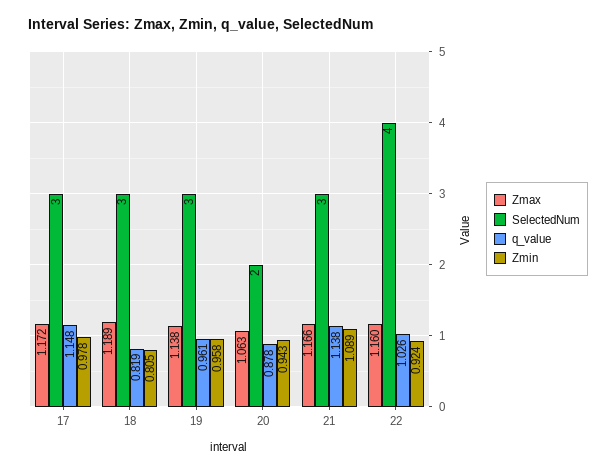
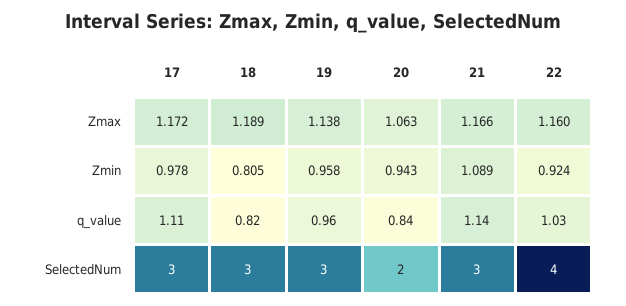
  {
    "Zmax": {
      "17": 1.172,
      "18": 1.189,
      "19": 1.138,
      "20": 1.063,
      "21": 1.166,
      "22": 1.16
    },
    "SelectedNum": {
      "17": 3,
      "18": 3,
      "19": 3,
      "20": 2,
      "21": 3,
      "22": 4
    },
    "q_value": {
-     "17": 1.148,
+     "17": 1.11,
      "18": 0.819,
      "19": 0.961,
-     "20": 0.878,
+     "20": 0.84,
      "21": 1.138,
      "22": 1.026
    },
    "Zmin": {
      "17": 0.978,
      "18": 0.805,
      "19": 0.958,
      "20": 0.943,
      "21": 1.089,
      "22": 0.924
    }
  }

